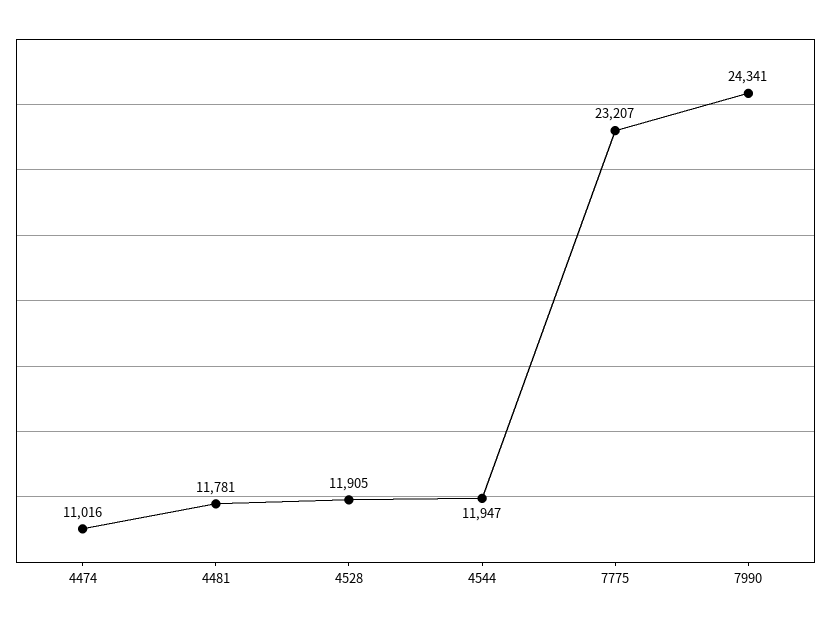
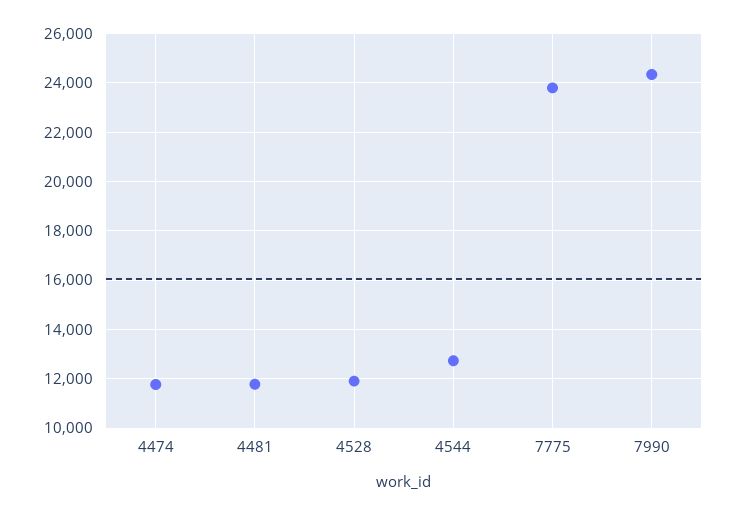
  {
-   "4474": 11016,
+   "4474": 11750,
    "4481": 11781,
    "4528": 11905,
-   "4544": 11947,
+   "4544": 12750,
-   "7775": 23207,
+   "7775": 23750,
    "7990": 24341
  }

